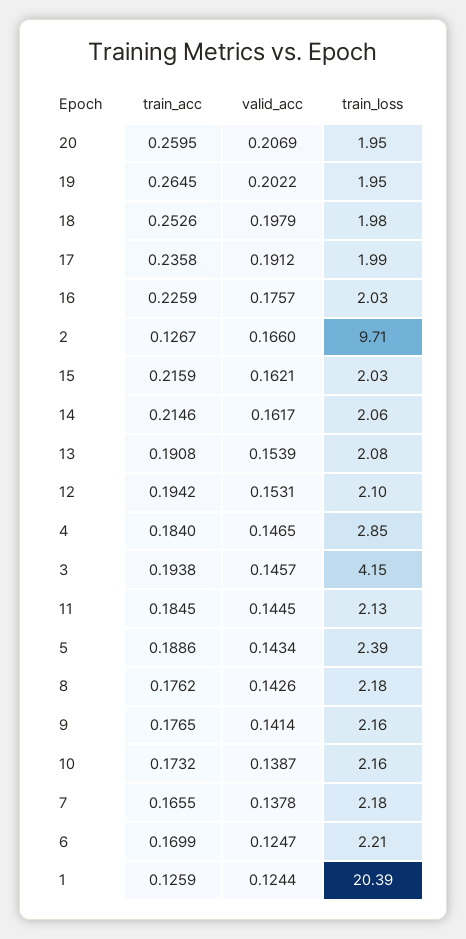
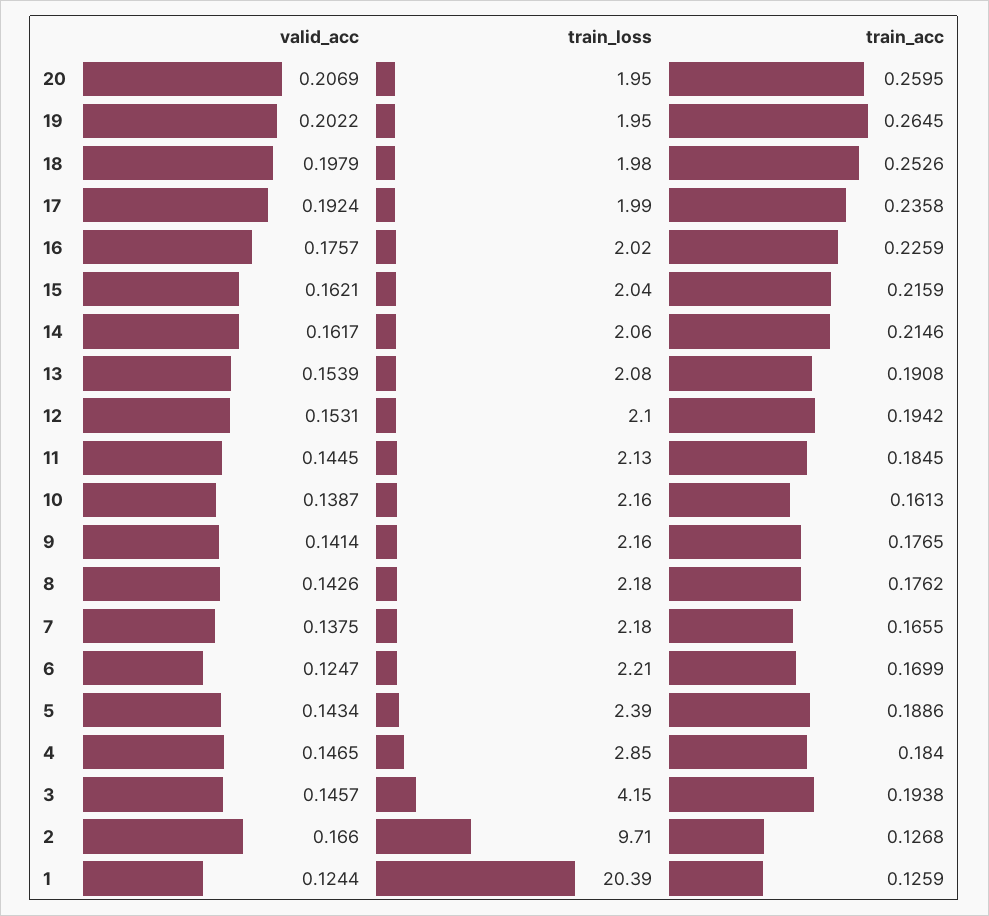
  {
    "train_acc": {
      "20": 0.2595,
      "19": 0.2645,
      "18": 0.2526,
      "17": 0.2358,
      "16": 0.2259,
-     "2": 0.1267,
+     "2": 0.1268,
      "15": 0.2159,
      "14": 0.2146,
      "13": 0.1908,
      "12": 0.1942,
      "4": 0.184,
      "3": 0.1938,
      "11": 0.1845,
      "5": 0.1886,
      "8": 0.1762,
      "9": 0.1765,
-     "10": 0.1732,
+     "10": 0.1613,
      "7": 0.1655,
      "6": 0.1699,
      "1": 0.1259
    },
    "valid_acc": {
      "20": 0.2069,
      "19": 0.2022,
      "18": 0.1979,
-     "17": 0.1912,
+     "17": 0.1924,
      "16": 0.1757,
      "2": 0.166,
      "15": 0.1621,
      "14": 0.1617,
      "13": 0.1539,
      "12": 0.1531,
      "4": 0.1465,
      "3": 0.1457,
      "11": 0.1445,
      "5": 0.1434,
      "8": 0.1426,
      "9": 0.1414,
      "10": 0.1387,
-     "7": 0.1378,
+     "7": 0.1375,
      "6": 0.1247,
      "1": 0.1244
    },
    "train_loss": {
      "20": 1.95,
      "19": 1.95,
      "18": 1.98,
      "17": 1.99,
-     "16": 2.03,
+     "16": 2.02,
      "2": 9.71,
-     "15": 2.03,
+     "15": 2.04,
      "14": 2.06,
      "13": 2.08,
      "12": 2.1,
      "4": 2.85,
      "3": 4.15,
      "11": 2.13,
      "5": 2.39,
      "8": 2.18,
      "9": 2.16,
      "10": 2.16,
      "7": 2.18,
      "6": 2.21,
      "1": 20.39
    }
  }

